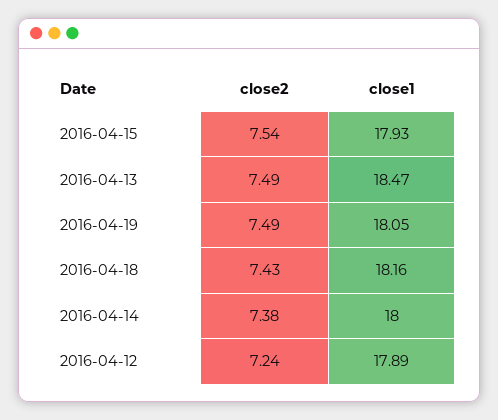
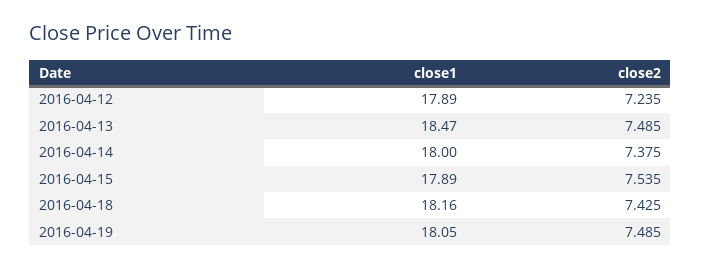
  {
    "close2": {
      "2016-04-15": 7.535,
      "2016-04-13": 7.485,
      "2016-04-19": 7.485,
      "2016-04-18": 7.425,
      "2016-04-14": 7.375,
      "2016-04-12": 7.235
    },
    "close1": {
-     "2016-04-15": 17.93,
+     "2016-04-15": 17.89,
      "2016-04-13": 18.47,
      "2016-04-19": 18.05,
      "2016-04-18": 18.16,
      "2016-04-14": 18,
      "2016-04-12": 17.89
    }
  }

